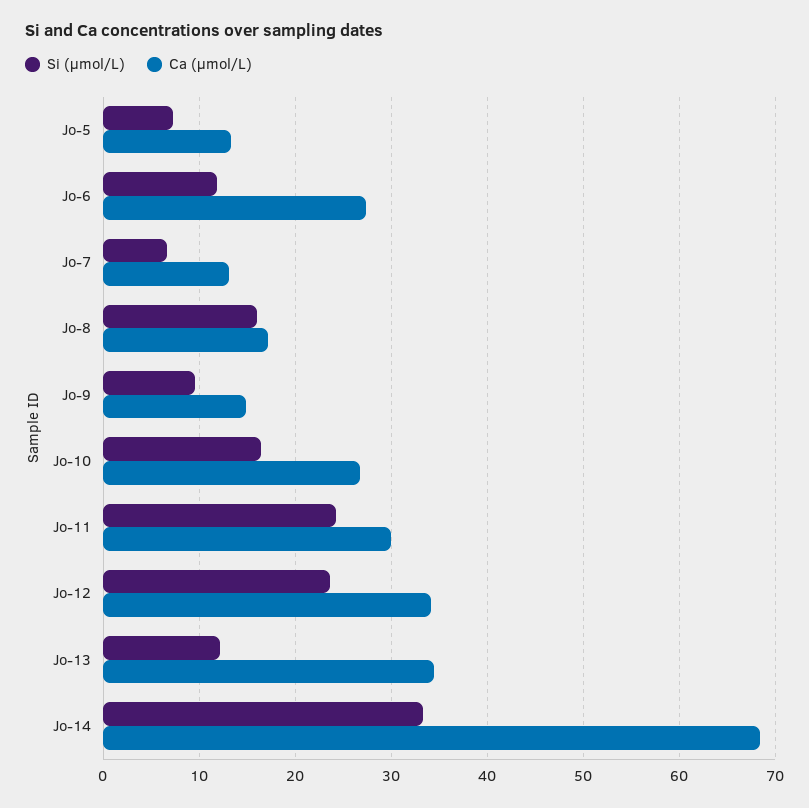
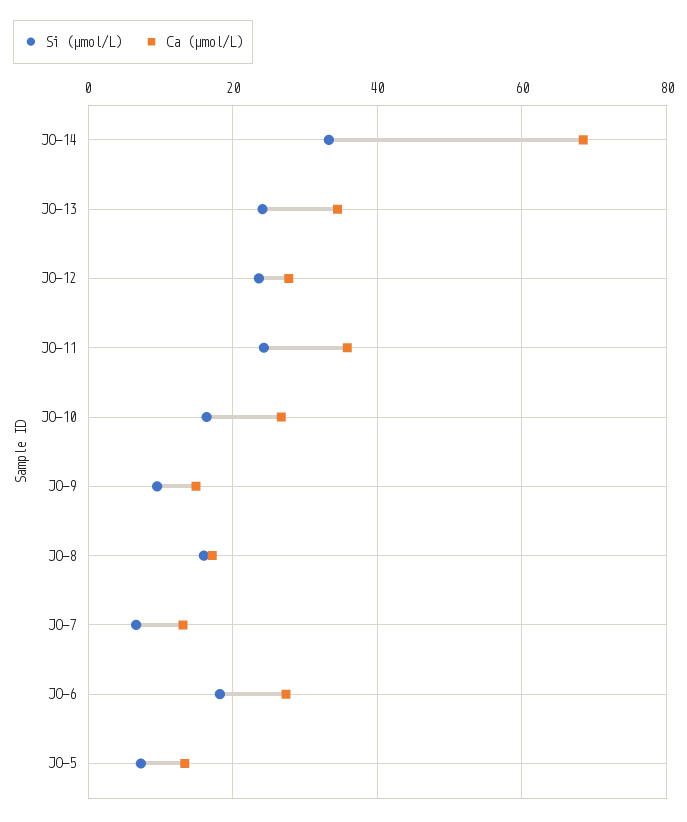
  {
    "Si (µmol/L)": {
      "Jo-5": 7,
-     "Jo-6": 12,
+     "Jo-6": 18,
      "Jo-7": 7,
      "Jo-8": 16,
      "Jo-9": 10,
      "Jo-10": 16,
      "Jo-11": 24,
      "Jo-12": 24,
-     "Jo-13": 12,
+     "Jo-13": 24,
      "Jo-14": 33
    },
    "Ca (µmol/L)": {
      "Jo-5": 13,
      "Jo-6": 27,
      "Jo-7": 13,
      "Jo-8": 17,
      "Jo-9": 15,
      "Jo-10": 27,
-     "Jo-11": 30,
+     "Jo-11": 36,
-     "Jo-12": 34,
+     "Jo-12": 28,
      "Jo-13": 34,
      "Jo-14": 68
    }
  }

